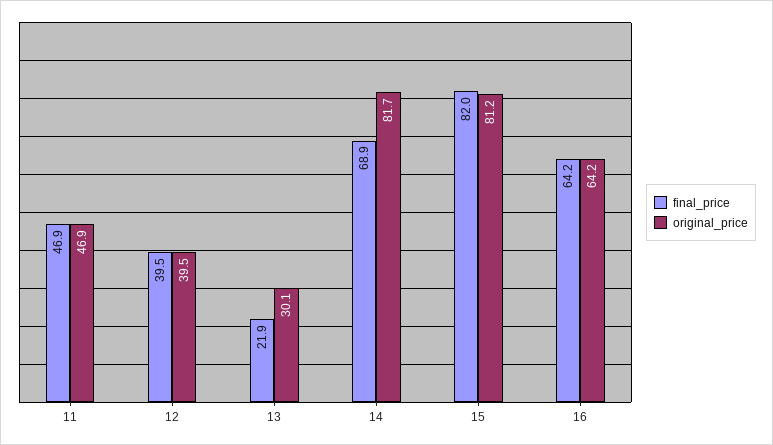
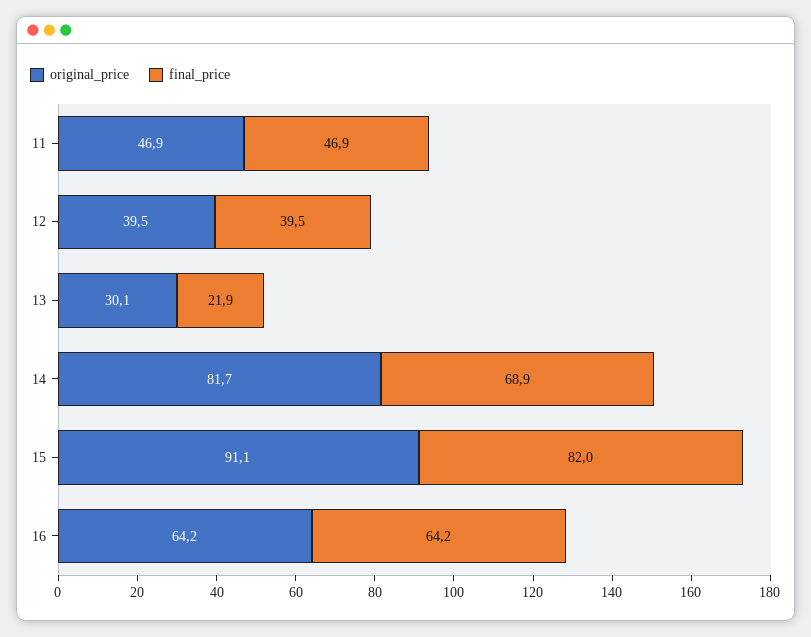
  {
    "final_price": {
      "11": 46.9,
      "12": 39.5,
      "13": 21.9,
      "14": 68.9,
      "15": 82,
      "16": 64.2
    },
    "original_price": {
      "11": 46.9,
      "12": 39.5,
      "13": 30.1,
      "14": 81.7,
-     "15": 81.2,
+     "15": 91.1,
      "16": 64.2
    }
  }

